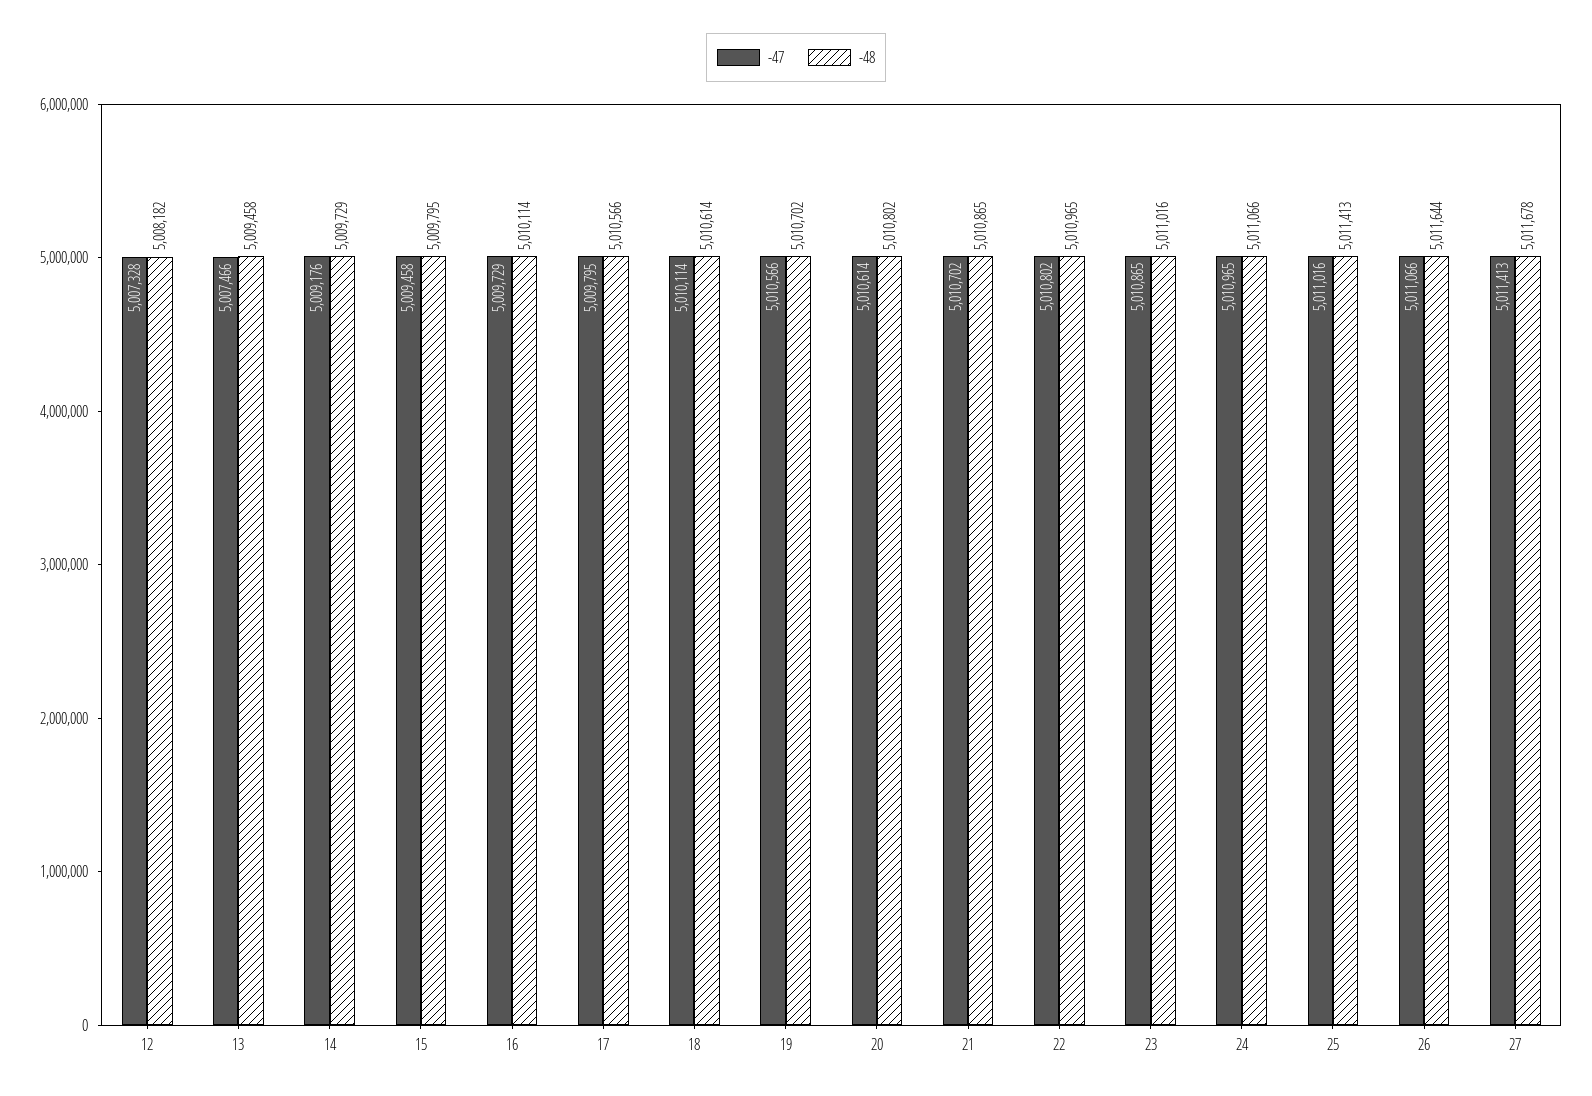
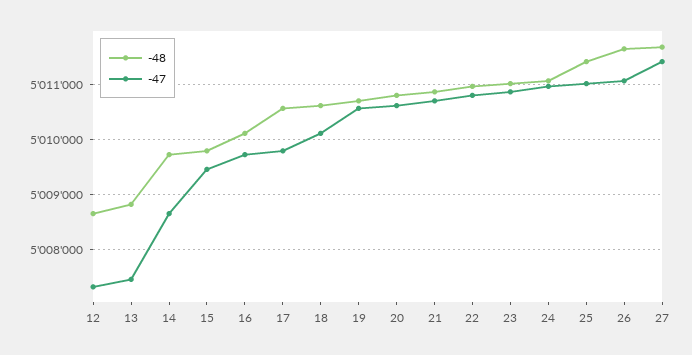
  {
    "-47": {
      "12": 5007328,
      "13": 5007466,
-     "14": 5009176,
+     "14": 5008600,
      "15": 5009458,
      "16": 5009729,
      "17": 5009795,
      "18": 5010114,
      "19": 5010566,
      "20": 5010614,
      "21": 5010702,
      "22": 5010802,
      "23": 5010865,
      "24": 5010965,
      "25": 5011016,
      "26": 5011066,
      "27": 5011413
    },
    "-48": {
-     "12": 5008182,
+     "12": 5008600,
-     "13": 5009458,
+     "13": 5008800,
      "14": 5009729,
      "15": 5009795,
      "16": 5010114,
      "17": 5010566,
      "18": 5010614,
      "19": 5010702,
      "20": 5010802,
      "21": 5010865,
      "22": 5010965,
      "23": 5011016,
      "24": 5011066,
      "25": 5011413,
      "26": 5011644,
      "27": 5011678
    }
  }

